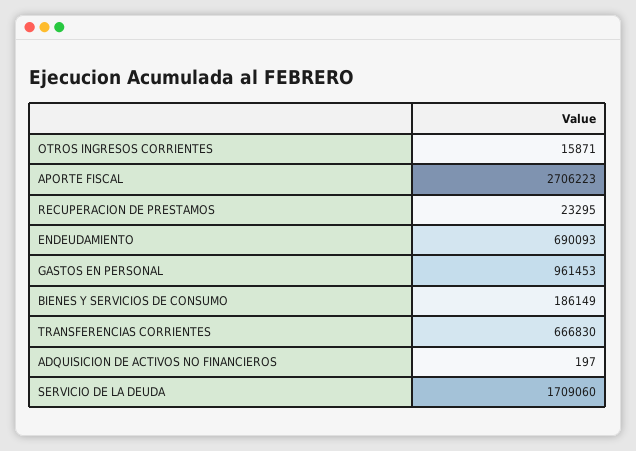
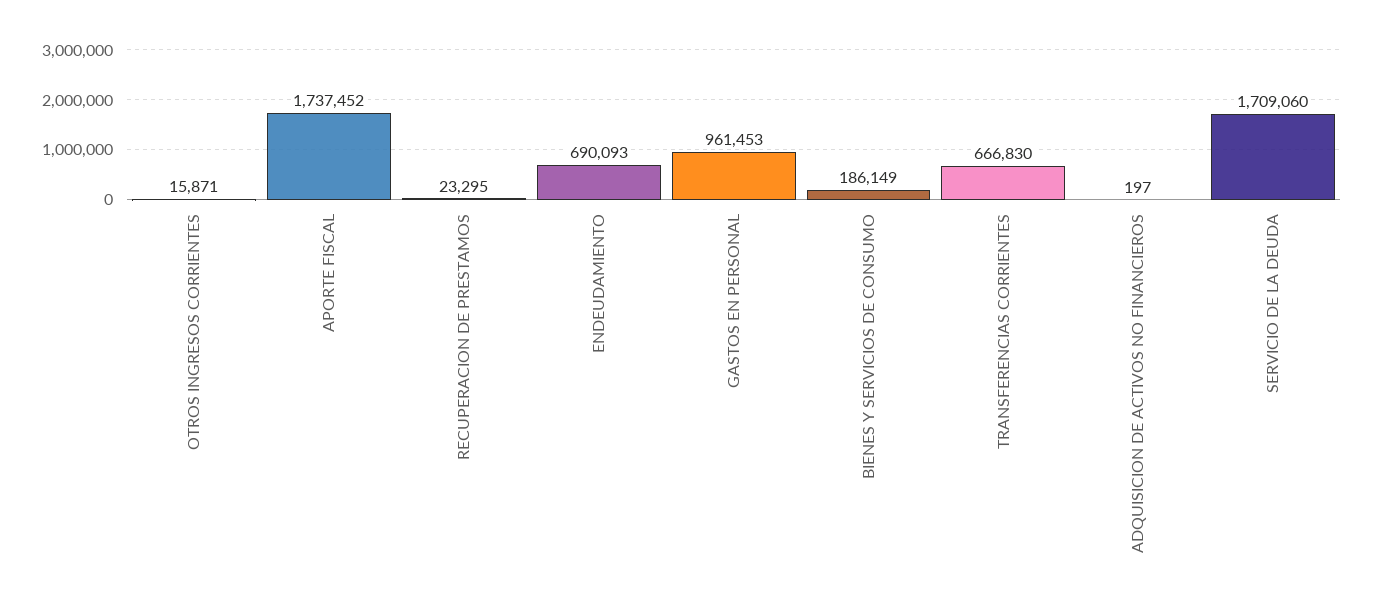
  {
    "OTROS INGRESOS CORRIENTES": 15871,
-   "APORTE FISCAL": 2706223,
+   "APORTE FISCAL": 1737452,
    "RECUPERACION DE PRESTAMOS": 23295,
    "ENDEUDAMIENTO": 690093,
    "GASTOS EN PERSONAL": 961453,
    "BIENES Y SERVICIOS DE CONSUMO": 186149,
    "TRANSFERENCIAS CORRIENTES": 666830,
    "ADQUISICION DE ACTIVOS NO FINANCIEROS": 197,
    "SERVICIO DE LA DEUDA": 1709060
  }

